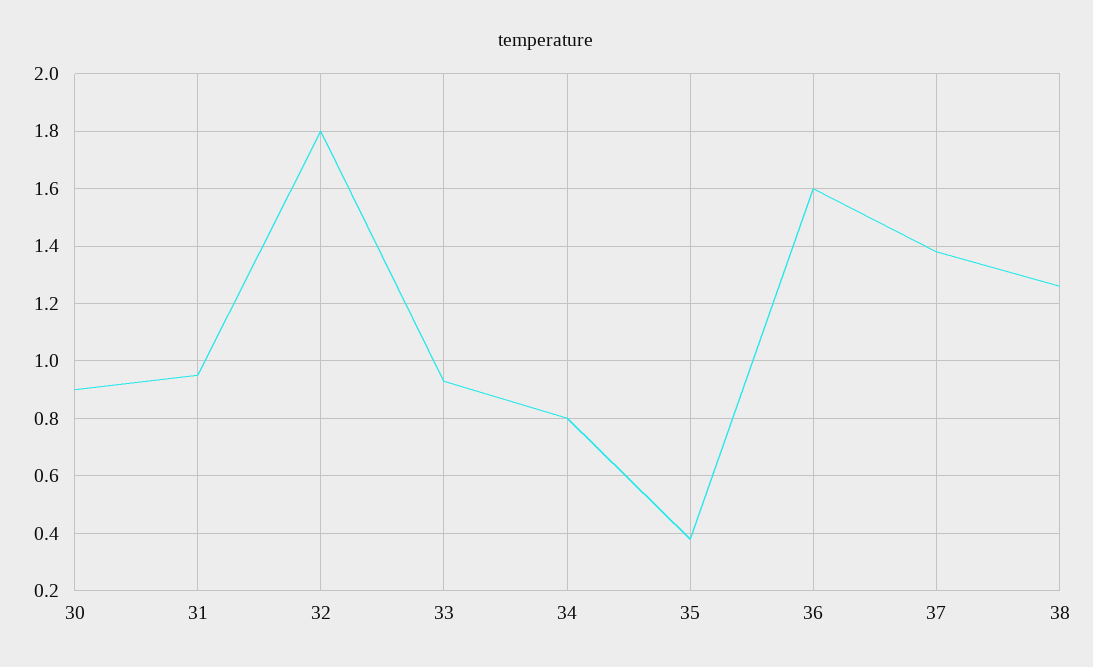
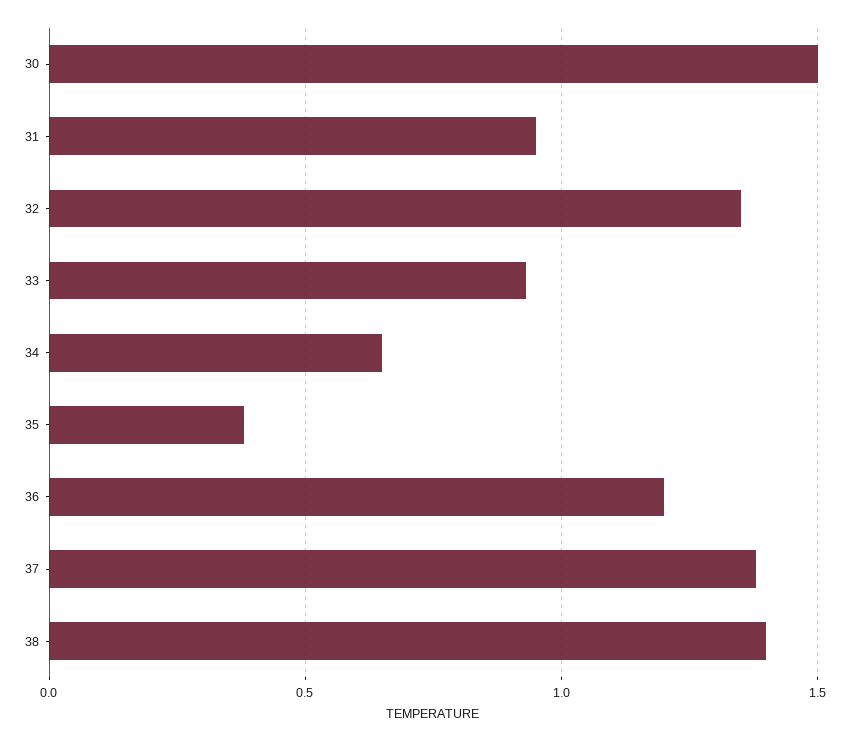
  {
-   "30": 0.9,
+   "30": 1.5,
    "31": 0.95,
-   "32": 1.8,
+   "32": 1.35,
    "33": 0.95,
-   "34": 0.8,
+   "34": 0.65,
    "35": 0.4,
-   "36": 1.6,
+   "36": 1.2,
    "37": 1.4,
-   "38": 1.25
+   "38": 1.4
  }

